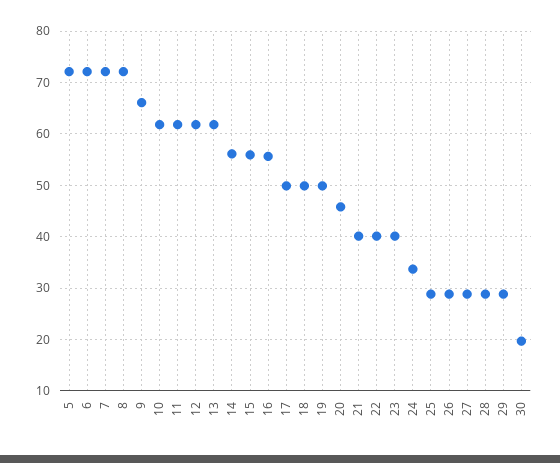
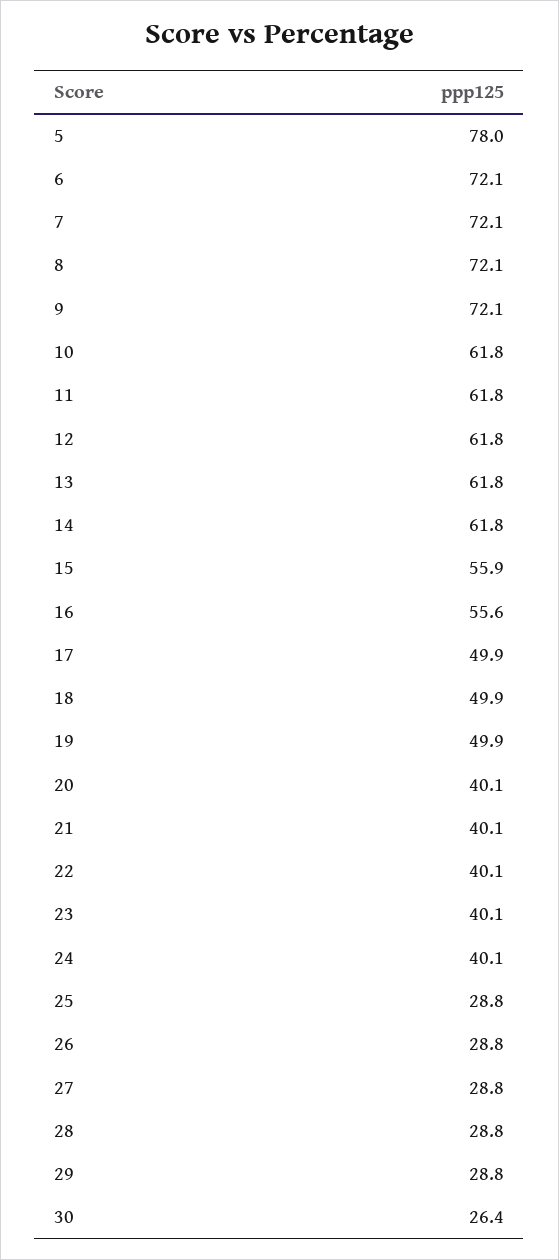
  {
-   "5": 72,
+   "5": 78,
    "6": 72.1,
    "7": 72.1,
    "8": 72.1,
-   "9": 66,
+   "9": 72.1,
    "10": 61.8,
    "11": 61.8,
    "12": 61.8,
    "13": 61.8,
-   "14": 56,
+   "14": 61.8,
    "15": 55.9,
    "16": 55.6,
    "17": 49.9,
    "18": 49.9,
    "19": 49.9,
-   "20": 46,
+   "20": 40.1,
    "21": 40.1,
    "22": 40.1,
    "23": 40.1,
-   "24": 34,
+   "24": 40.1,
    "25": 28.8,
    "26": 28.8,
    "27": 28.8,
    "28": 28.8,
    "29": 28.8,
-   "30": 20
+   "30": 26.4
  }

